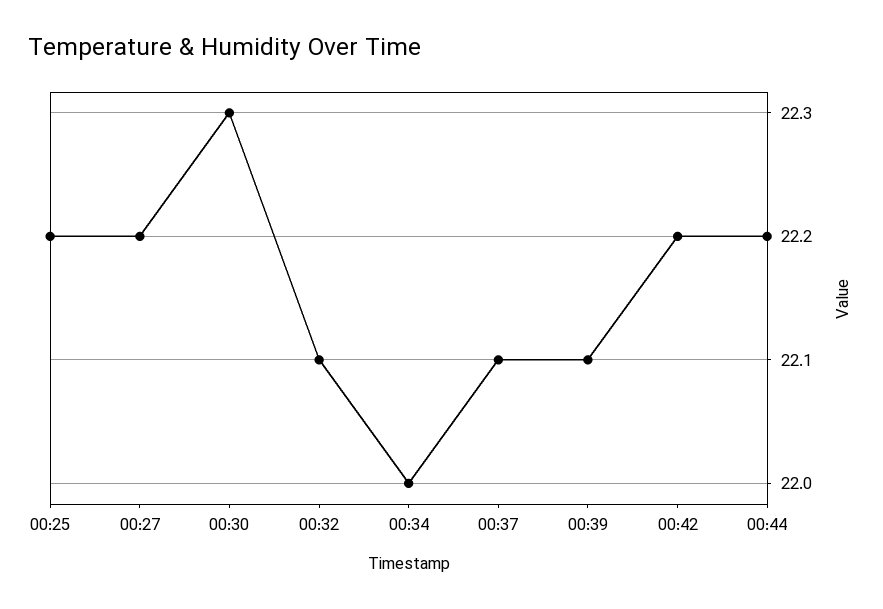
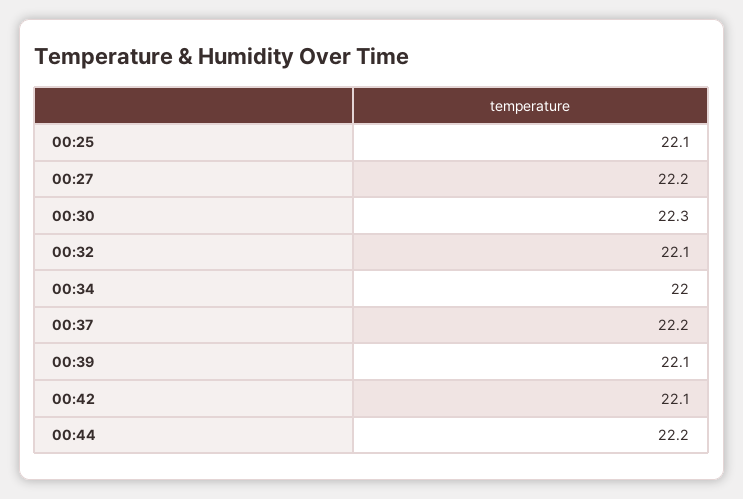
  {
-   "00:25": 22.2,
+   "00:25": 22.1,
    "00:27": 22.2,
    "00:30": 22.3,
    "00:32": 22.1,
    "00:34": 22,
-   "00:37": 22.1,
+   "00:37": 22.2,
    "00:39": 22.1,
-   "00:42": 22.2,
+   "00:42": 22.1,
    "00:44": 22.2
  }

